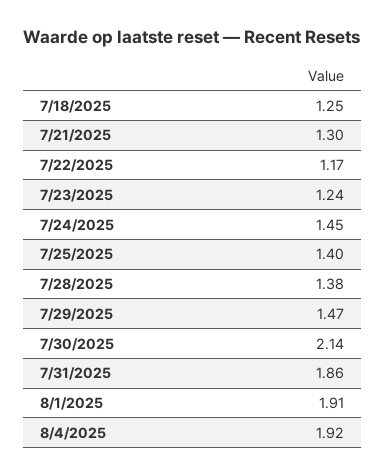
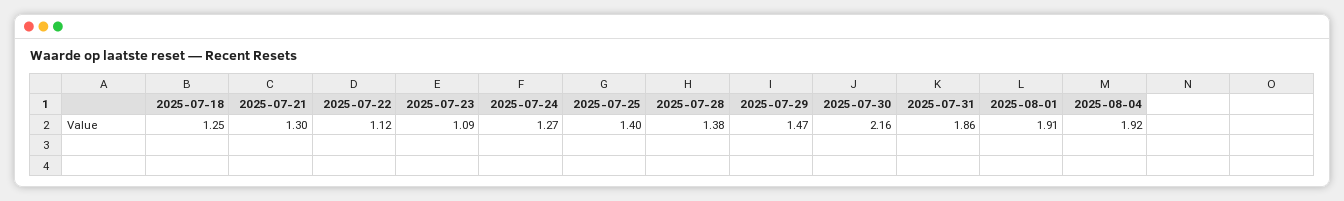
  {
    "7/18/2025": 1.25,
    "7/21/2025": 1.3,
-   "7/22/2025": 1.17,
+   "7/22/2025": 1.12,
-   "7/23/2025": 1.24,
+   "7/23/2025": 1.09,
-   "7/24/2025": 1.45,
+   "7/24/2025": 1.27,
    "7/25/2025": 1.4,
    "7/28/2025": 1.38,
    "7/29/2025": 1.47,
-   "7/30/2025": 2.14,
+   "7/30/2025": 2.16,
    "7/31/2025": 1.86,
    "8/1/2025": 1.91,
    "8/4/2025": 1.92
  }

